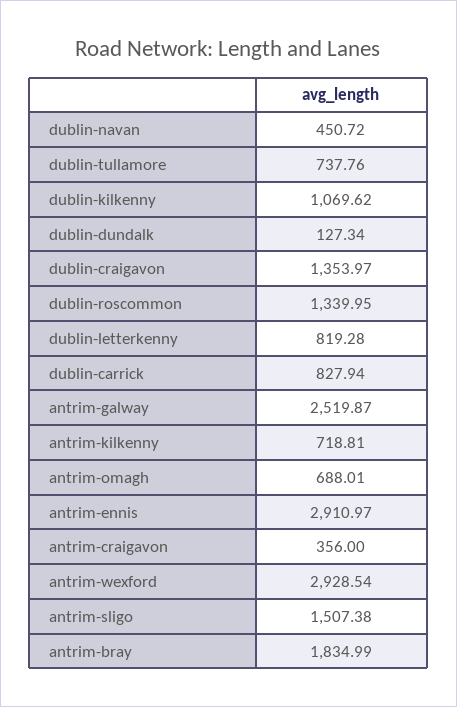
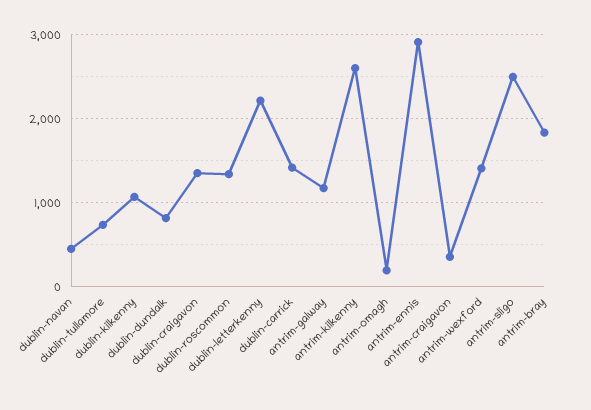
  {
    "dublin-navan": 450.72,
    "dublin-tullamore": 737.76,
    "dublin-kilkenny": 1069.62,
-   "dublin-dundalk": 127.34,
+   "dublin-dundalk": 800,
    "dublin-craigavon": 1353.97,
    "dublin-roscommon": 1339.95,
-   "dublin-letterkenny": 819.28,
+   "dublin-letterkenny": 2200,
-   "dublin-carrick": 827.94,
+   "dublin-carrick": 1400,
-   "antrim-galway": 2519.87,
+   "antrim-galway": 1200,
-   "antrim-kilkenny": 718.81,
+   "antrim-kilkenny": 2600,
-   "antrim-omagh": 688.01,
+   "antrim-omagh": 200,
    "antrim-ennis": 2910.97,
    "antrim-craigavon": 356,
-   "antrim-wexford": 2928.54,
+   "antrim-wexford": 1400,
-   "antrim-sligo": 1507.38,
+   "antrim-sligo": 2500,
    "antrim-bray": 1834.99
  }

